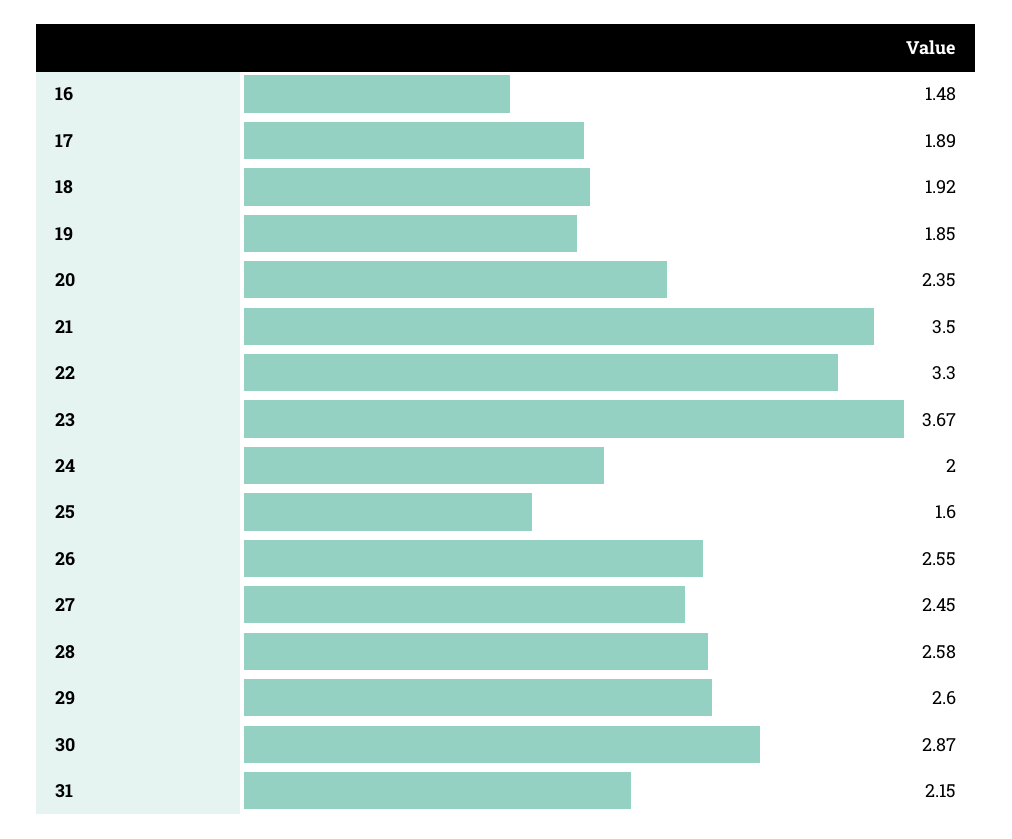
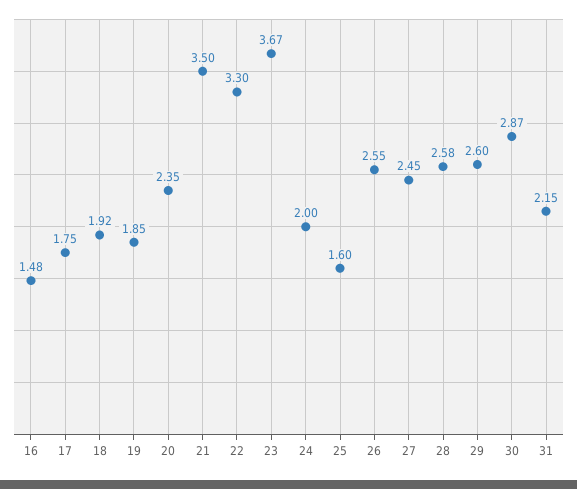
  {
    "16": 1.48,
-   "17": 1.89,
+   "17": 1.75,
    "18": 1.92,
    "19": 1.85,
    "20": 2.35,
    "21": 3.5,
    "22": 3.3,
    "23": 3.67,
    "24": 2,
    "25": 1.6,
    "26": 2.55,
    "27": 2.45,
    "28": 2.58,
    "29": 2.6,
    "30": 2.87,
    "31": 2.15
  }

